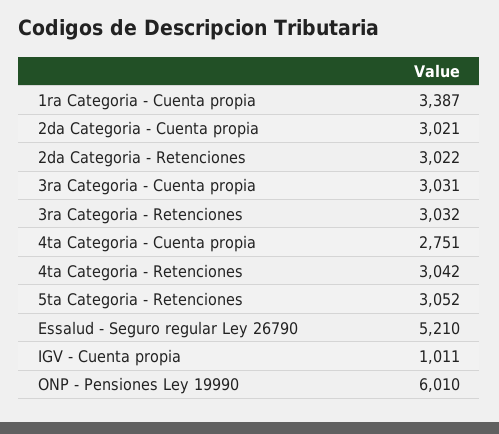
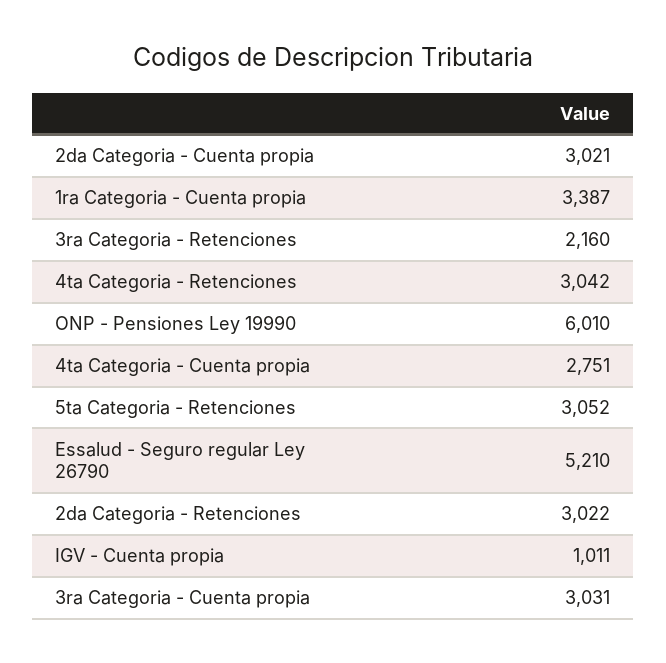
  {
    "1ra Categoria - Cuenta propia": 3387,
    "2da Categoria - Cuenta propia": 3021,
    "2da Categoria - Retenciones": 3022,
    "3ra Categoria - Cuenta propia": 3031,
-   "3ra Categoria - Retenciones": 3032,
+   "3ra Categoria - Retenciones": 2160,
    "4ta Categoria - Cuenta propia": 2751,
    "4ta Categoria - Retenciones": 3042,
    "5ta Categoria - Retenciones": 3052,
    "Essalud - Seguro regular Ley 26790": 5210,
    "IGV - Cuenta propia": 1011,
    "ONP - Pensiones Ley 19990": 6010
  }

